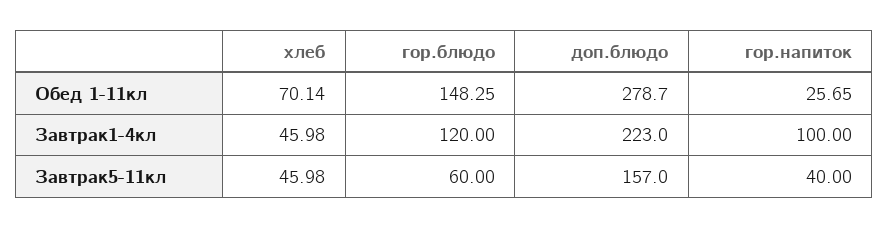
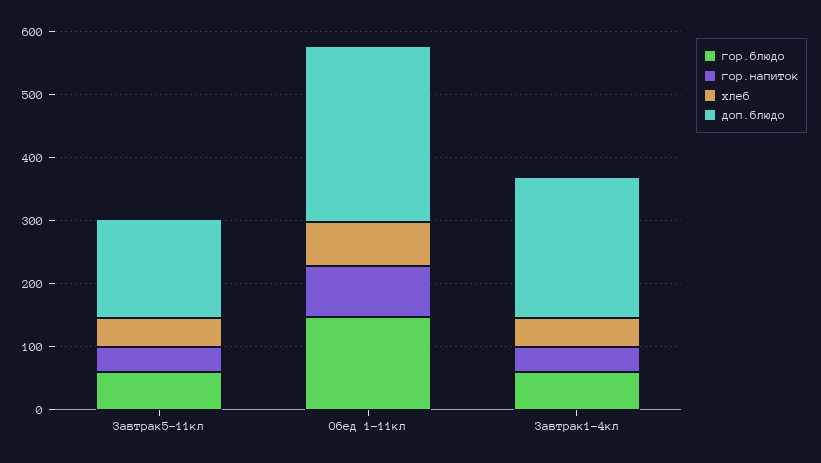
  {
    "хлеб": {
      "Обед 1-11кл": 70.14,
      "Завтрак1-4кл": 45.98,
      "Завтрак5-11кл": 45.98
    },
    "гор.блюдо": {
      "Обед 1-11кл": 148.25,
-     "Завтрак1-4кл": 120,
+     "Завтрак1-4кл": 60,
      "Завтрак5-11кл": 60
    },
    "доп.блюдо": {
      "Обед 1-11кл": 278.7,
      "Завтрак1-4кл": 223,
      "Завтрак5-11кл": 157
    },
    "гор.напиток": {
-     "Обед 1-11кл": 25.65,
+     "Обед 1-11кл": 80,
-     "Завтрак1-4кл": 100,
+     "Завтрак1-4кл": 40,
      "Завтрак5-11кл": 40
    }
  }

